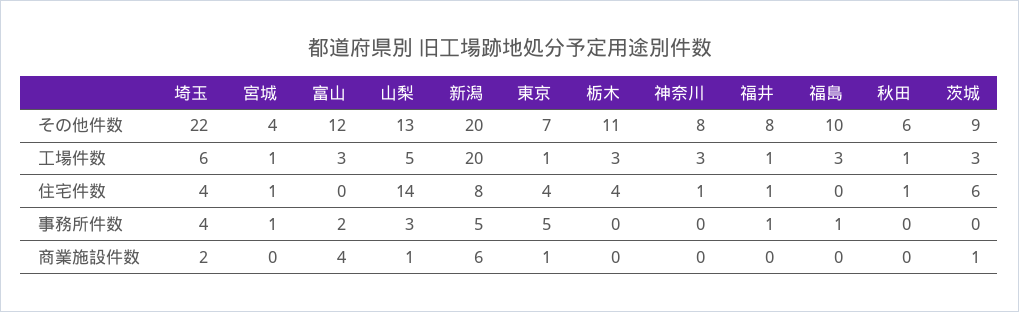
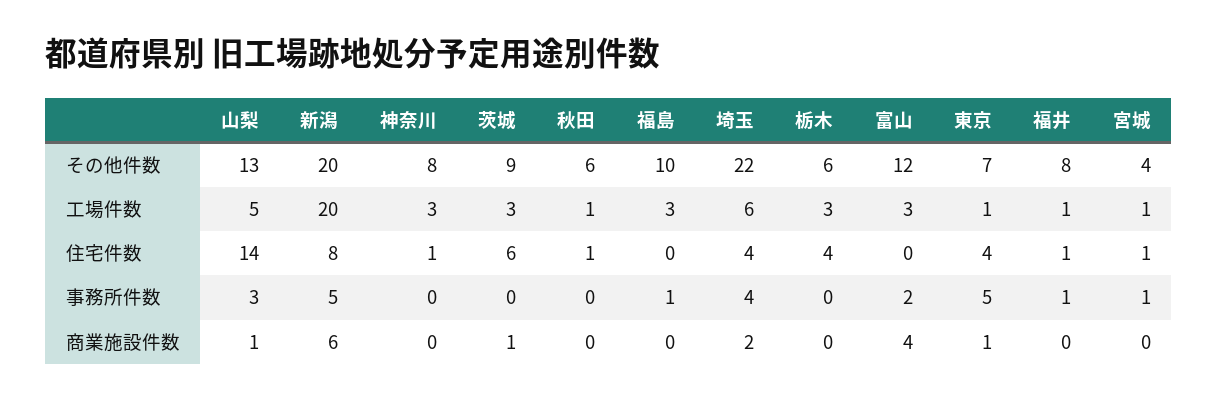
  {
    "埼玉": {
      "その他件数": 22,
      "工場件数": 6,
      "住宅件数": 4,
      "事務所件数": 4,
      "商業施設件数": 2
    },
    "宮城": {
      "その他件数": 4,
      "工場件数": 1,
      "住宅件数": 1,
      "事務所件数": 1,
      "商業施設件数": 0
    },
    "富山": {
      "その他件数": 12,
      "工場件数": 3,
      "住宅件数": 0,
      "事務所件数": 2,
      "商業施設件数": 4
    },
    "山梨": {
      "その他件数": 13,
      "工場件数": 5,
      "住宅件数": 14,
      "事務所件数": 3,
      "商業施設件数": 1
    },
    "新潟": {
      "その他件数": 20,
      "工場件数": 20,
      "住宅件数": 8,
      "事務所件数": 5,
      "商業施設件数": 6
    },
    "東京": {
      "その他件数": 7,
      "工場件数": 1,
      "住宅件数": 4,
      "事務所件数": 5,
      "商業施設件数": 1
    },
    "栃木": {
-     "その他件数": 11,
+     "その他件数": 6,
      "工場件数": 3,
      "住宅件数": 4,
      "事務所件数": 0,
      "商業施設件数": 0
    },
    "神奈川": {
      "その他件数": 8,
      "工場件数": 3,
      "住宅件数": 1,
      "事務所件数": 0,
      "商業施設件数": 0
    },
    "福井": {
      "その他件数": 8,
      "工場件数": 1,
      "住宅件数": 1,
      "事務所件数": 1,
      "商業施設件数": 0
    },
    "福島": {
      "その他件数": 10,
      "工場件数": 3,
      "住宅件数": 0,
      "事務所件数": 1,
      "商業施設件数": 0
    },
    "秋田": {
      "その他件数": 6,
      "工場件数": 1,
      "住宅件数": 1,
      "事務所件数": 0,
      "商業施設件数": 0
    },
    "茨城": {
      "その他件数": 9,
      "工場件数": 3,
      "住宅件数": 6,
      "事務所件数": 0,
      "商業施設件数": 1
    }
  }

